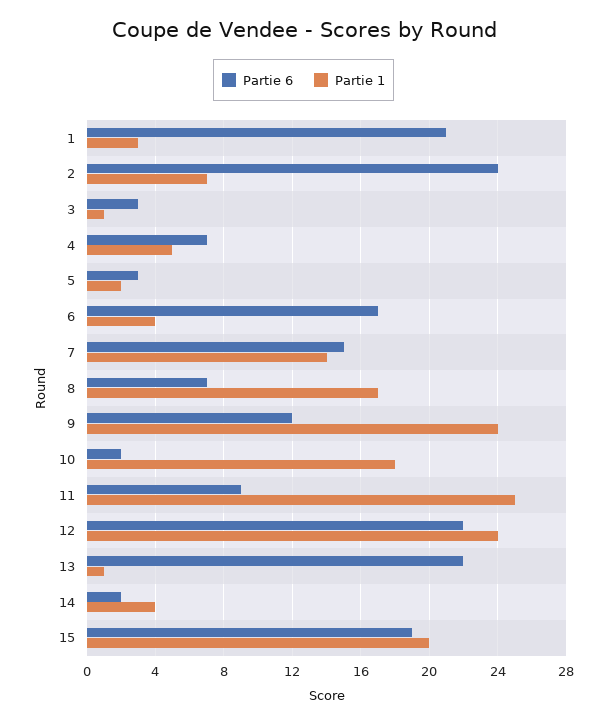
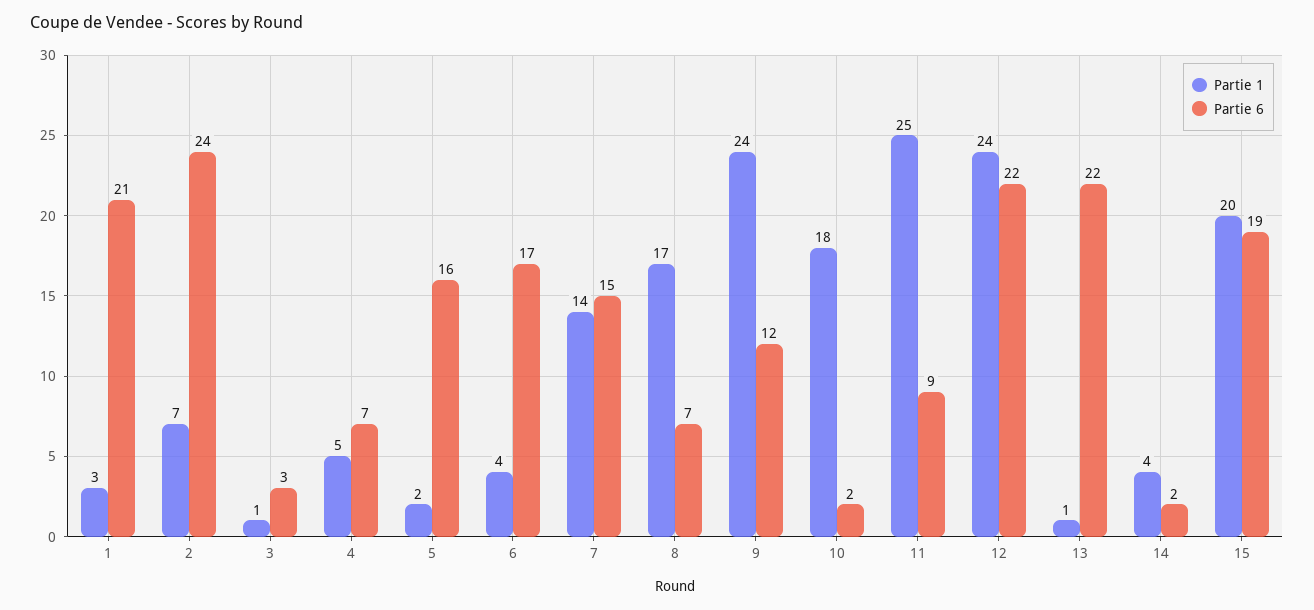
  {
    "Partie 6": {
      "1": 21,
      "2": 24,
      "3": 3,
      "4": 7,
-     "5": 3,
+     "5": 16,
      "6": 17,
      "7": 15,
      "8": 7,
      "9": 12,
      "10": 2,
      "11": 9,
      "12": 22,
      "13": 22,
      "14": 2,
      "15": 19
    },
    "Partie 1": {
      "1": 3,
      "2": 7,
      "3": 1,
      "4": 5,
      "5": 2,
      "6": 4,
      "7": 14,
      "8": 17,
      "9": 24,
      "10": 18,
      "11": 25,
      "12": 24,
      "13": 1,
      "14": 4,
      "15": 20
    }
  }

